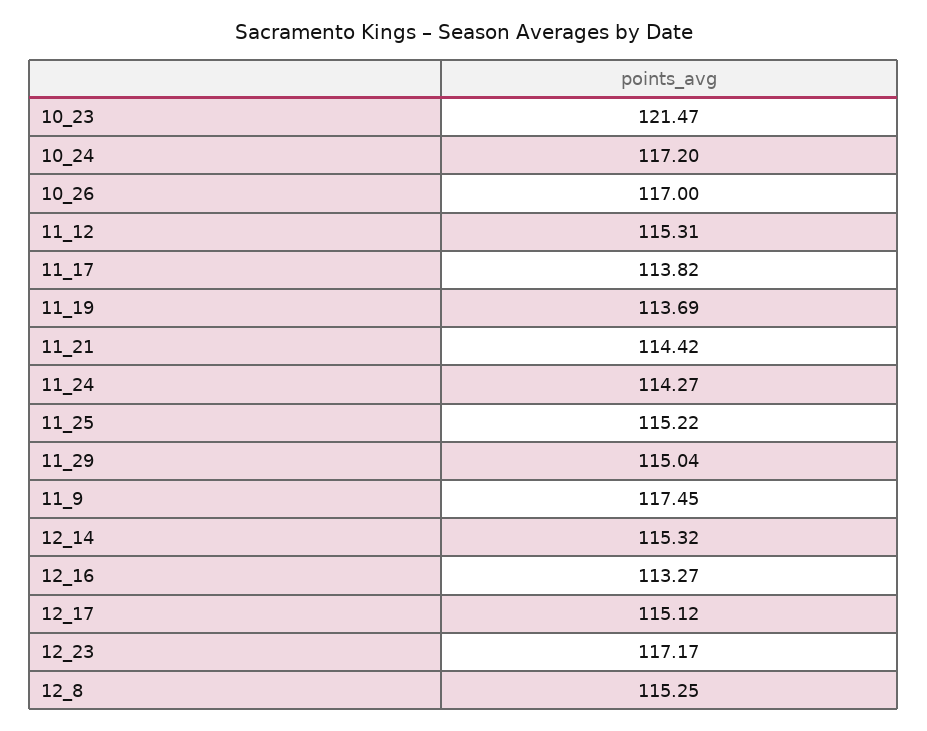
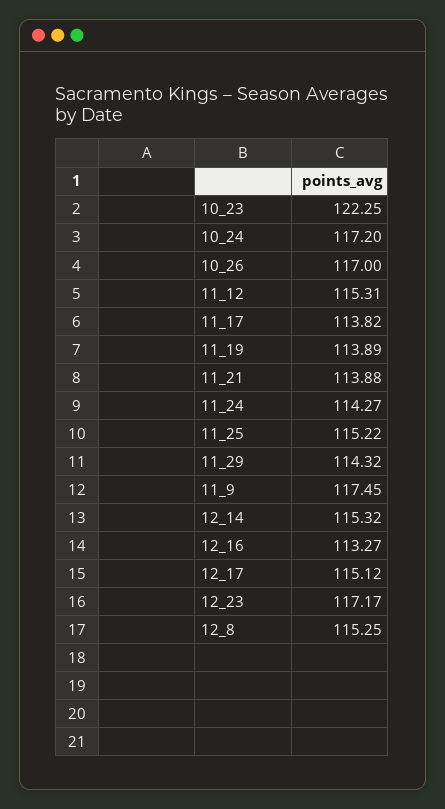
  {
-   "10_23": 121.47,
+   "10_23": 122.25,
    "10_24": 117.2,
    "10_26": 117,
    "11_12": 115.31,
    "11_17": 113.82,
-   "11_19": 113.69,
+   "11_19": 113.89,
-   "11_21": 114.42,
+   "11_21": 113.88,
    "11_24": 114.27,
    "11_25": 115.22,
-   "11_29": 115.04,
+   "11_29": 114.32,
    "11_9": 117.45,
    "12_14": 115.32,
    "12_16": 113.27,
    "12_17": 115.12,
    "12_23": 117.17,
    "12_8": 115.25
  }

